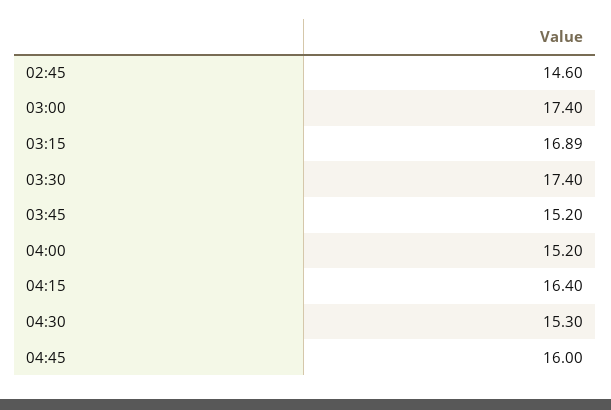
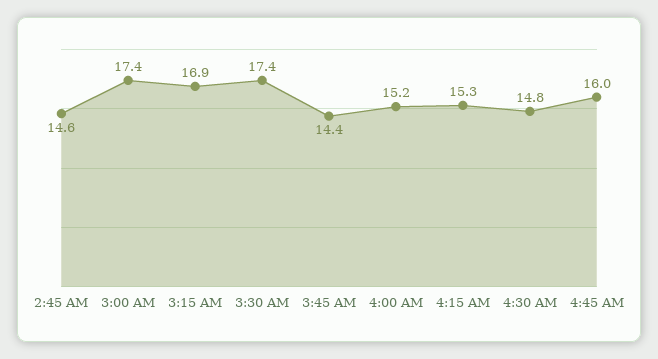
  {
    "02:45": 14.6,
    "03:00": 17.4,
    "03:15": 16.89,
    "03:30": 17.4,
-   "03:45": 15.2,
+   "03:45": 14.4,
    "04:00": 15.2,
-   "04:15": 16.4,
+   "04:15": 15.3,
-   "04:30": 15.3,
+   "04:30": 14.8,
    "04:45": 16
  }

